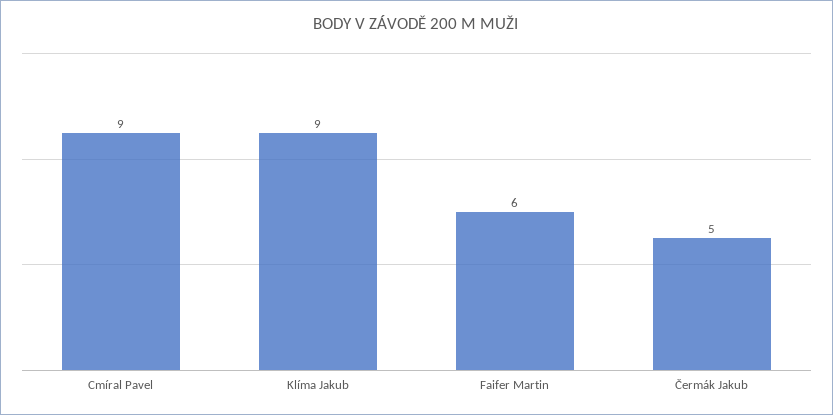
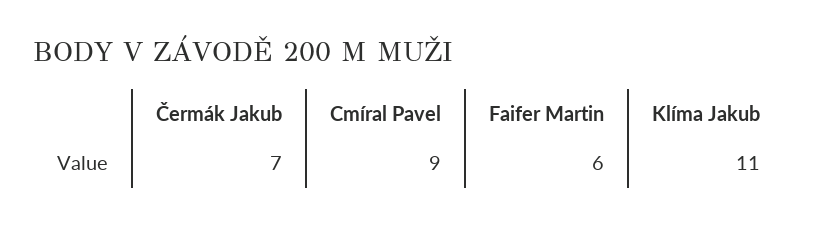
  {
    "Cmíral Pavel": 9,
-   "Klíma Jakub": 9,
+   "Klíma Jakub": 11,
    "Faifer Martin": 6,
-   "Čermák Jakub": 5
+   "Čermák Jakub": 7
  }

